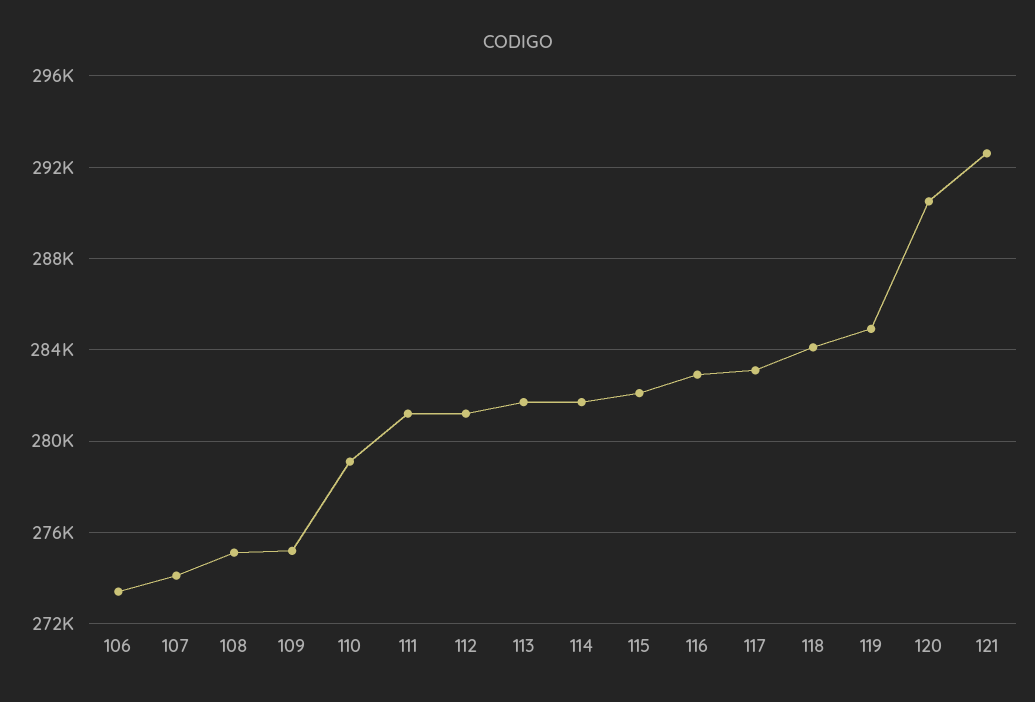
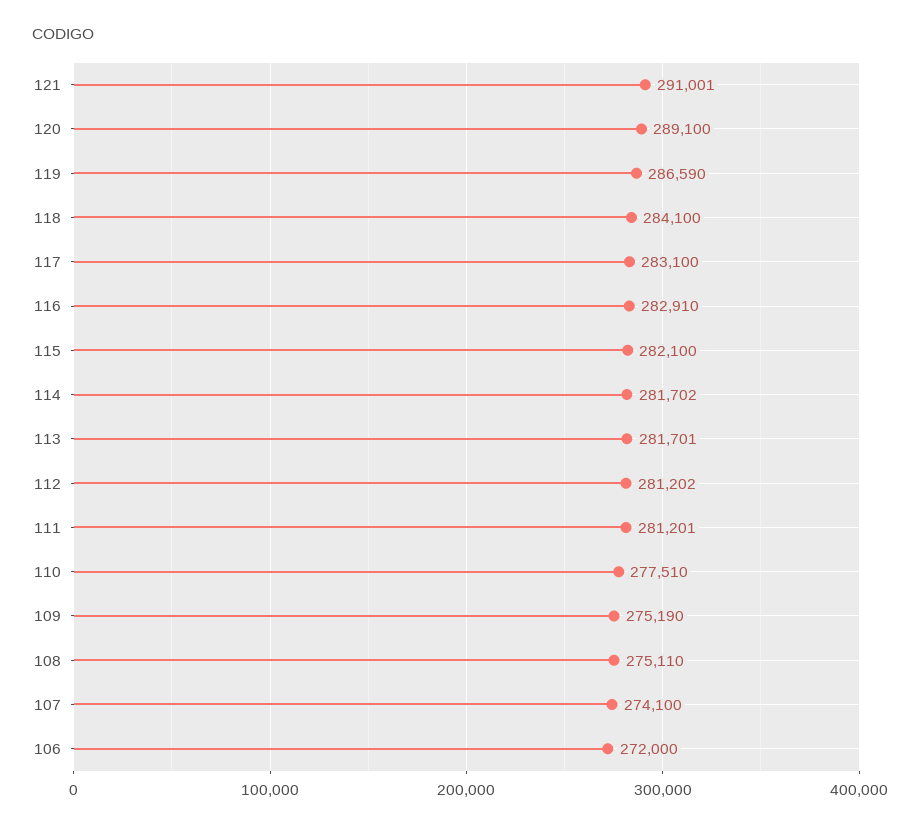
  {
-   "106": 273500,
+   "106": 272000,
    "107": 274100,
    "108": 275110,
    "109": 275190,
-   "110": 279000,
+   "110": 277510,
    "111": 281201,
    "112": 281202,
    "113": 281701,
    "114": 281702,
    "115": 282100,
    "116": 282910,
    "117": 283100,
    "118": 284100,
-   "119": 285000,
+   "119": 286590,
-   "120": 290500,
+   "120": 289100,
-   "121": 292500
+   "121": 291001
  }

